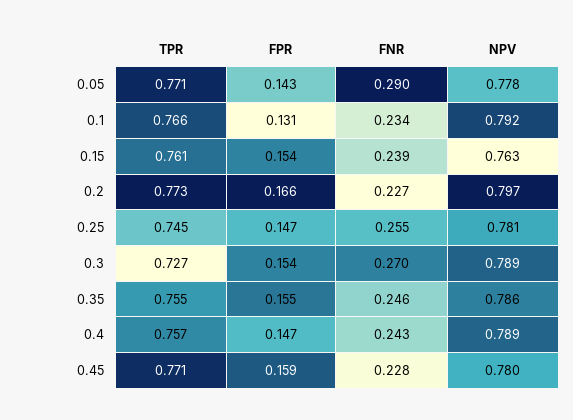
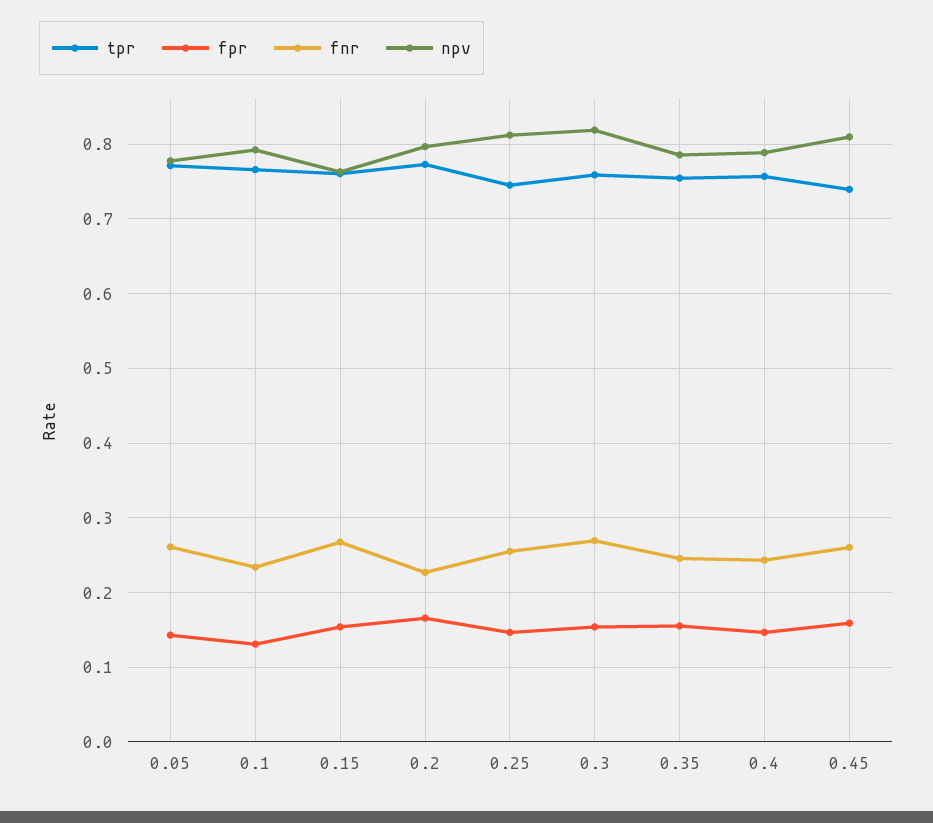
  {
    "TPR": {
      "0.05": 0.771,
      "0.1": 0.766,
      "0.15": 0.761,
      "0.2": 0.773,
      "0.25": 0.745,
-     "0.3": 0.727,
+     "0.3": 0.76,
      "0.35": 0.755,
      "0.4": 0.757,
-     "0.45": 0.771
+     "0.45": 0.74
    },
    "FPR": {
      "0.05": 0.143,
      "0.1": 0.131,
      "0.15": 0.154,
      "0.2": 0.166,
      "0.25": 0.147,
      "0.3": 0.154,
      "0.35": 0.155,
      "0.4": 0.147,
      "0.45": 0.159
    },
    "FNR": {
-     "0.05": 0.29,
+     "0.05": 0.26,
      "0.1": 0.234,
-     "0.15": 0.239,
+     "0.15": 0.27,
      "0.2": 0.227,
      "0.25": 0.255,
      "0.3": 0.27,
      "0.35": 0.246,
      "0.4": 0.243,
-     "0.45": 0.228
+     "0.45": 0.26
    },
    "NPV": {
      "0.05": 0.778,
      "0.1": 0.792,
      "0.15": 0.763,
      "0.2": 0.797,
-     "0.25": 0.781,
+     "0.25": 0.81,
-     "0.3": 0.789,
+     "0.3": 0.82,
      "0.35": 0.786,
      "0.4": 0.789,
-     "0.45": 0.78
+     "0.45": 0.81
    }
  }

